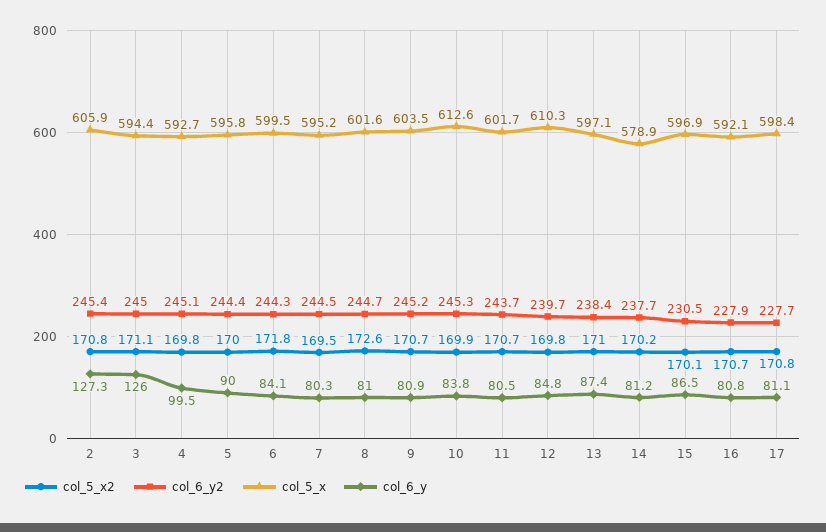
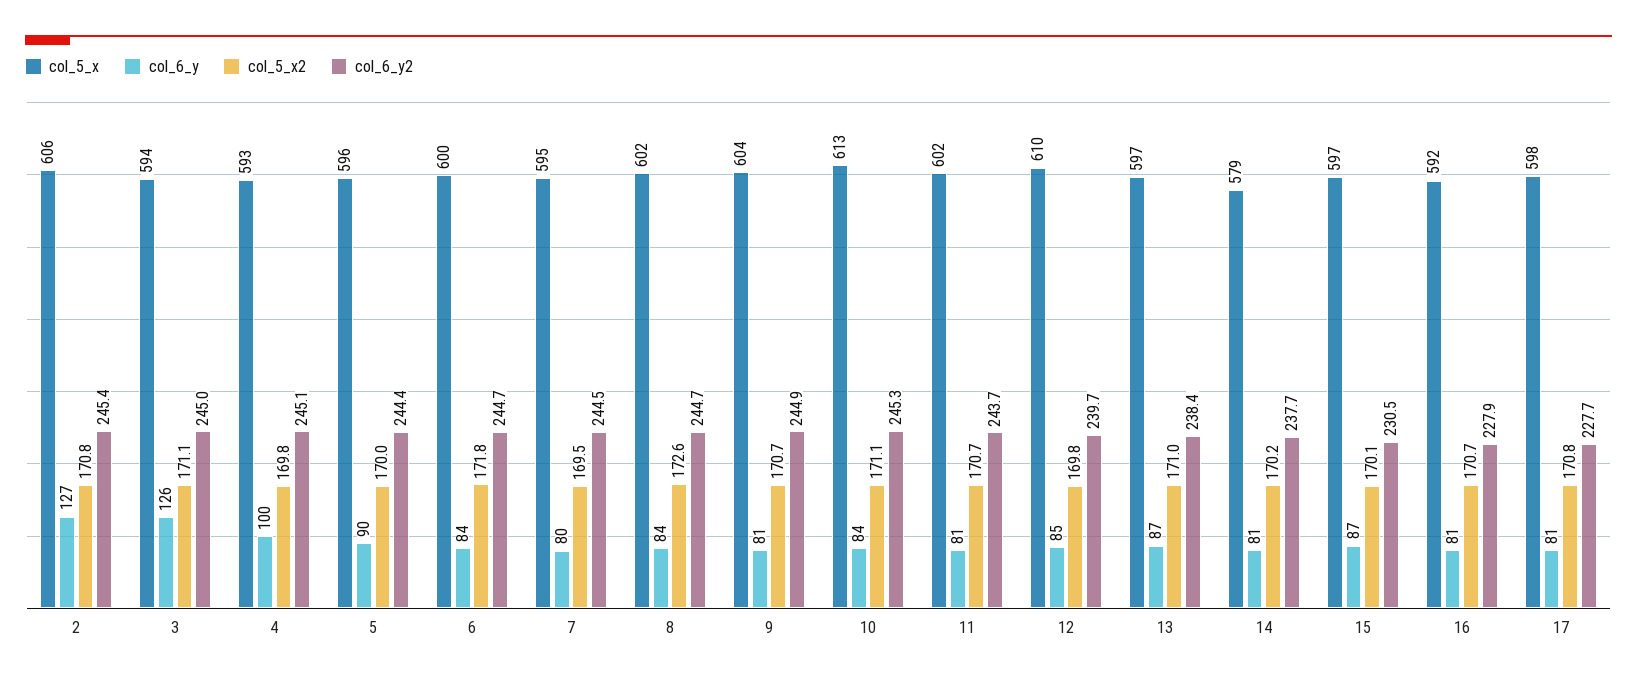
  {
    "col_5_x2": {
      "2": 170.8,
      "3": 171.1,
      "4": 169.8,
      "5": 170,
      "6": 171.8,
      "7": 169.5,
      "8": 172.6,
      "9": 170.7,
-     "10": 169.9,
+     "10": 171.1,
      "11": 170.7,
      "12": 169.8,
      "13": 171,
      "14": 170.2,
      "15": 170.1,
      "16": 170.7,
      "17": 170.8
    },
    "col_6_y2": {
      "2": 245.4,
      "3": 245,
      "4": 245.1,
      "5": 244.4,
-     "6": 244.3,
+     "6": 244.7,
      "7": 244.5,
      "8": 244.7,
-     "9": 245.2,
+     "9": 244.9,
      "10": 245.3,
      "11": 243.7,
      "12": 239.7,
      "13": 238.4,
      "14": 237.7,
      "15": 230.5,
      "16": 227.9,
      "17": 227.7
    },
    "col_5_x": {
      "2": 605.9,
      "3": 594.4,
      "4": 592.7,
      "5": 595.8,
      "6": 599.5,
      "7": 595.2,
      "8": 601.6,
      "9": 603.5,
      "10": 612.6,
      "11": 601.7,
      "12": 610.3,
      "13": 597.1,
      "14": 578.9,
      "15": 596.9,
      "16": 592.1,
      "17": 598.4
    },
    "col_6_y": {
      "2": 127.3,
      "3": 126,
      "4": 99.5,
      "5": 90,
      "6": 84.1,
      "7": 80.3,
-     "8": 81,
+     "8": 84,
      "9": 80.9,
      "10": 83.8,
      "11": 80.5,
      "12": 84.8,
      "13": 87.4,
      "14": 81.2,
      "15": 86.5,
      "16": 80.8,
      "17": 81.1
    }
  }

